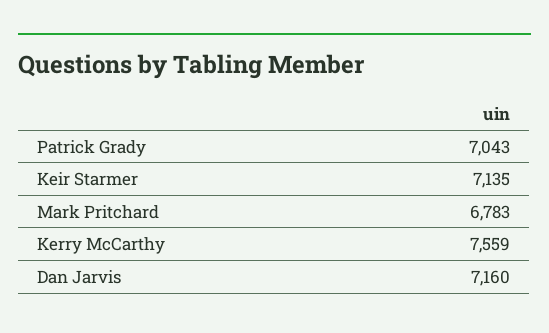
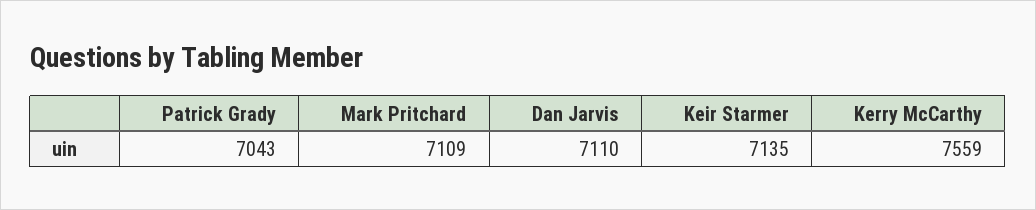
  {
    "Patrick Grady": 7043,
    "Keir Starmer": 7135,
-   "Mark Pritchard": 6783,
+   "Mark Pritchard": 7109,
    "Kerry McCarthy": 7559,
-   "Dan Jarvis": 7160
+   "Dan Jarvis": 7110
  }

